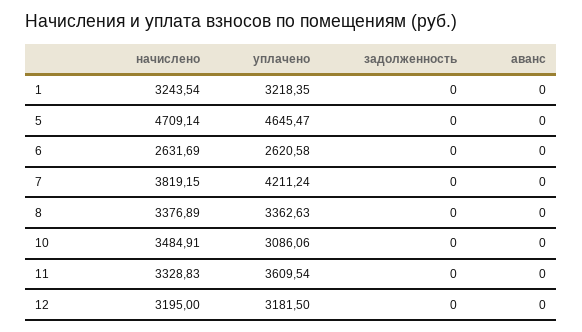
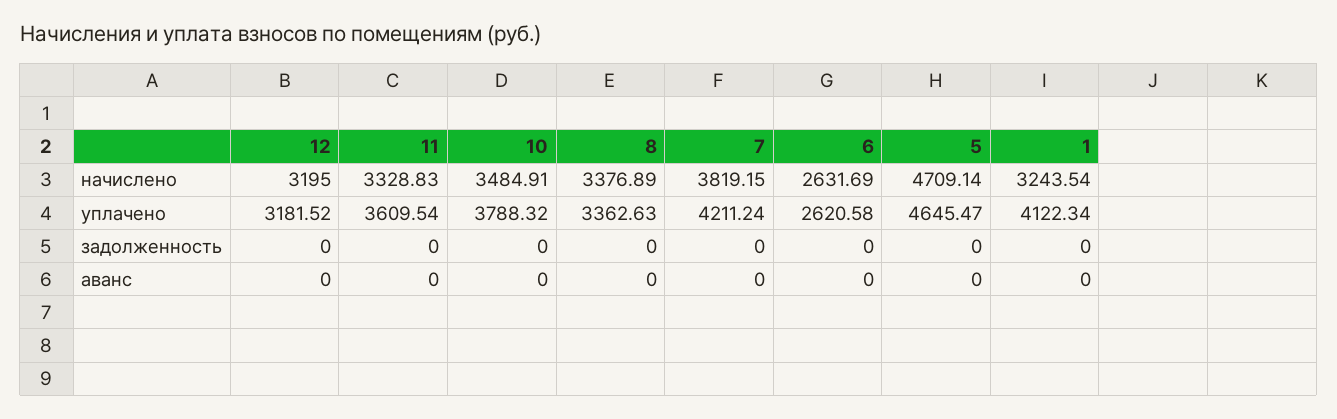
  {
    "начислено": {
      "1": 3243.54,
      "5": 4709.14,
      "6": 2631.69,
      "7": 3819.15,
      "8": 3376.89,
      "10": 3484.91,
      "11": 3328.83,
      "12": 3195
    },
    "уплачено": {
-     "1": 3218.35,
+     "1": 4122.34,
      "5": 4645.47,
      "6": 2620.58,
      "7": 4211.24,
      "8": 3362.63,
-     "10": 3086.06,
+     "10": 3788.32,
      "11": 3609.54,
-     "12": 3181.5
+     "12": 3181.52
    },
    "задолженность": {
      "1": 0,
      "5": 0,
      "6": 0,
      "7": 0,
      "8": 0,
      "10": 0,
      "11": 0,
      "12": 0
    },
    "аванс": {
      "1": 0,
      "5": 0,
      "6": 0,
      "7": 0,
      "8": 0,
      "10": 0,
      "11": 0,
      "12": 0
    }
  }

